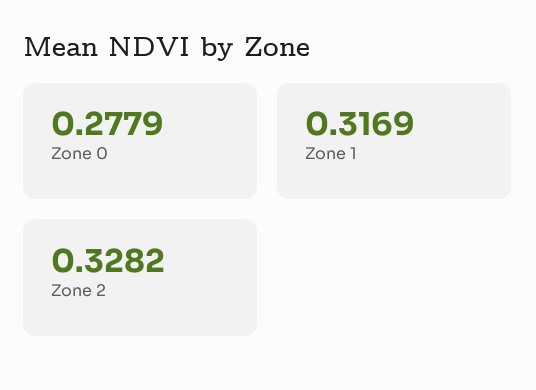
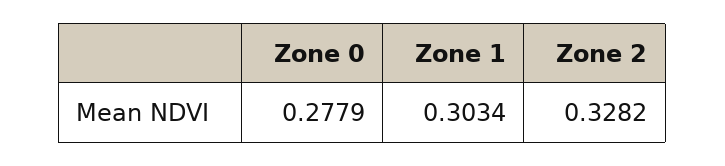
  {
    "Zone 0": 0.2779,
-   "Zone 1": 0.3169,
+   "Zone 1": 0.3034,
    "Zone 2": 0.3282
  }

